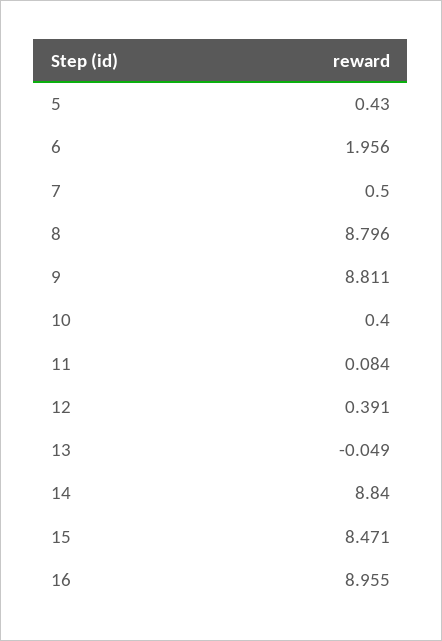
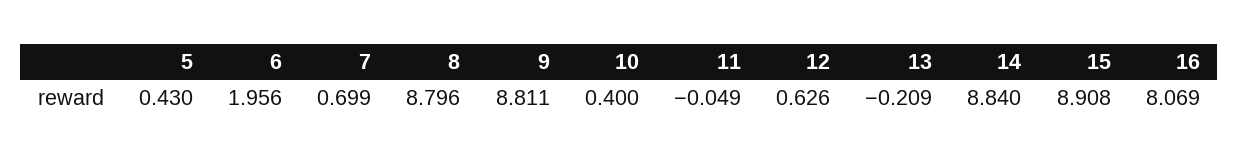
  {
    "5": 0.43,
    "6": 1.956,
-   "7": 0.5,
+   "7": 0.699,
    "8": 8.796,
    "9": 8.811,
    "10": 0.4,
-   "11": 0.084,
+   "11": -0.049,
-   "12": 0.391,
+   "12": 0.626,
-   "13": -0.049,
+   "13": -0.209,
    "14": 8.84,
-   "15": 8.471,
+   "15": 8.908,
-   "16": 8.955
+   "16": 8.069
  }

